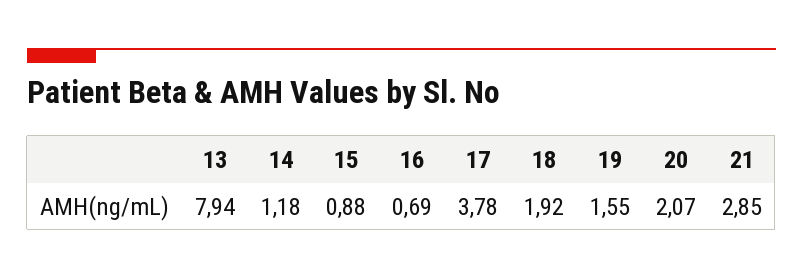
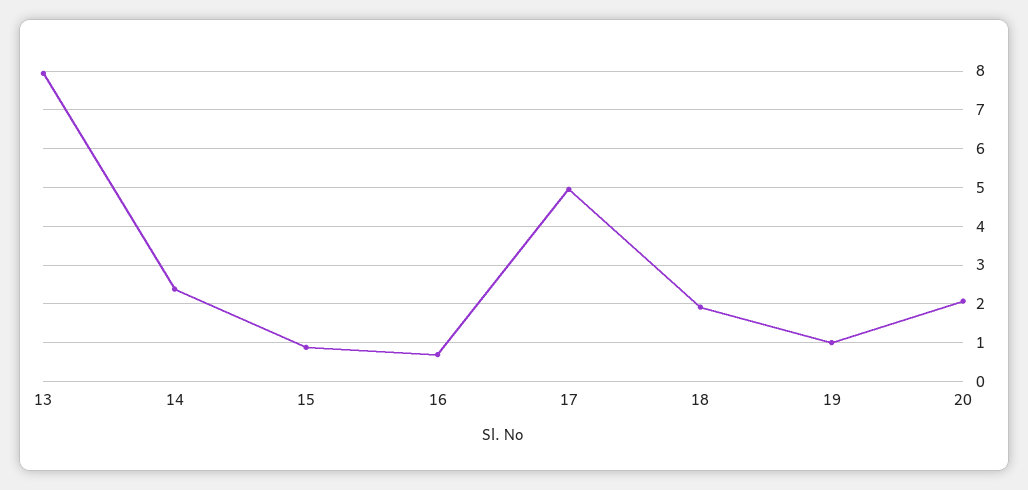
  {
    "13": 7.94,
-   "14": 1.18,
+   "14": 2.4,
    "15": 0.88,
    "16": 0.69,
-   "17": 3.78,
+   "17": 5,
    "18": 1.92,
-   "19": 1.55,
+   "19": 1,
-   "20": 2.07,
+   "20": 2.07
-   "21": 2.85
  }

